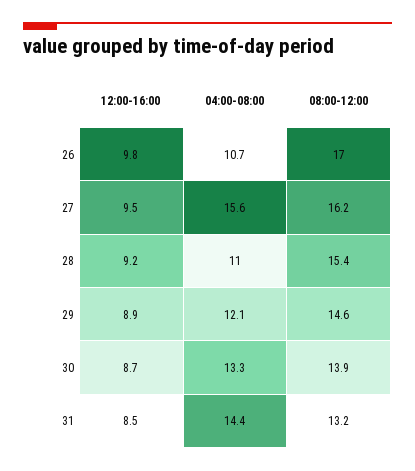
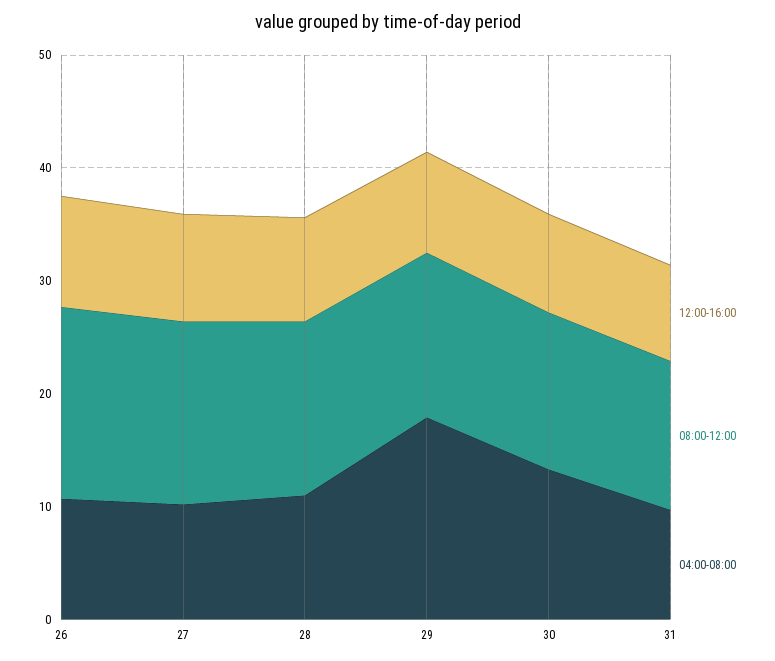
  {
    "12:00-16:00": {
      "26": 9.8,
      "27": 9.5,
      "28": 9.2,
      "29": 8.9,
      "30": 8.7,
      "31": 8.5
    },
    "04:00-08:00": {
      "26": 10.7,
-     "27": 15.6,
+     "27": 10,
      "28": 11,
-     "29": 12.1,
+     "29": 18,
      "30": 13.3,
-     "31": 14.4
+     "31": 10
    },
    "08:00-12:00": {
      "26": 17,
      "27": 16.2,
      "28": 15.4,
      "29": 14.6,
      "30": 13.9,
      "31": 13.2
    }
  }

